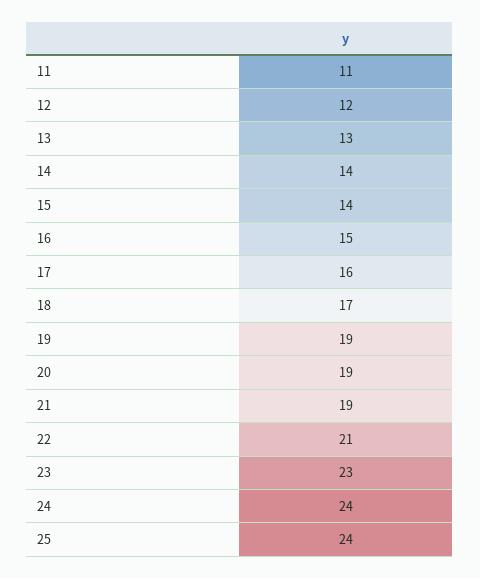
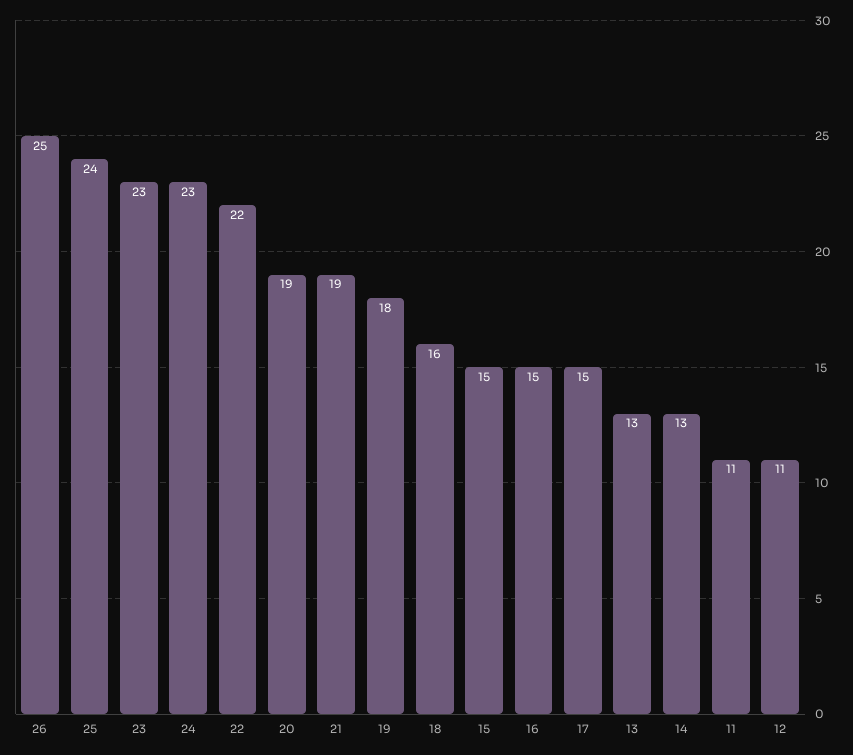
  {
    "11": 11,
-   "12": 12,
+   "12": 11,
    "13": 13,
-   "14": 14,
+   "14": 13,
-   "15": 14,
+   "15": 15,
    "16": 15,
-   "17": 16,
+   "17": 15,
-   "18": 17,
+   "18": 16,
-   "19": 19,
+   "19": 18,
    "20": 19,
    "21": 19,
-   "22": 21,
+   "22": 22,
    "23": 23,
-   "24": 24,
+   "24": 23,
-   "25": 24
+   "25": 24,
+   "26": 25
  }

